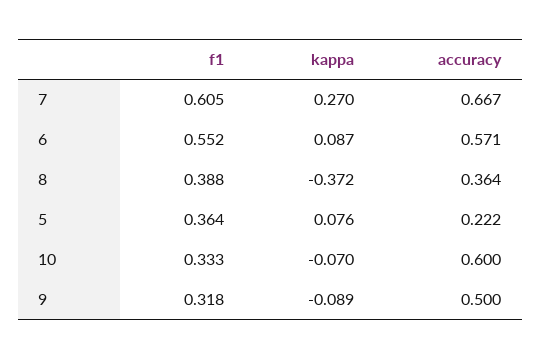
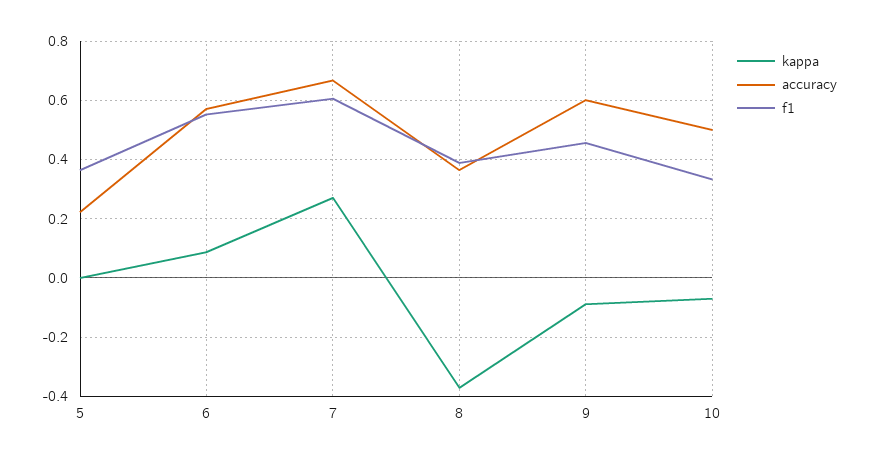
  {
    "f1": {
      "7": 0.605,
      "6": 0.552,
      "8": 0.388,
      "5": 0.364,
      "10": 0.333,
-     "9": 0.318
+     "9": 0.45
    },
    "kappa": {
      "7": 0.27,
      "6": 0.087,
      "8": -0.372,
-     "5": 0.076,
+     "5": 0,
      "10": -0.07,
      "9": -0.089
    },
    "accuracy": {
      "7": 0.667,
      "6": 0.571,
      "8": 0.364,
      "5": 0.222,
-     "10": 0.6,
+     "10": 0.5,
-     "9": 0.5
+     "9": 0.6
    }
  }

